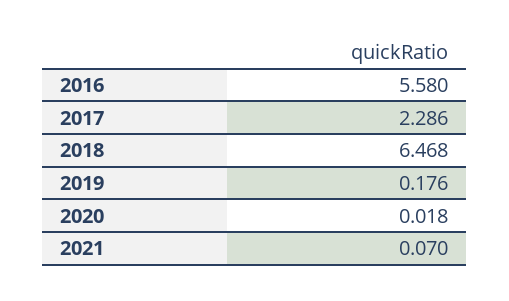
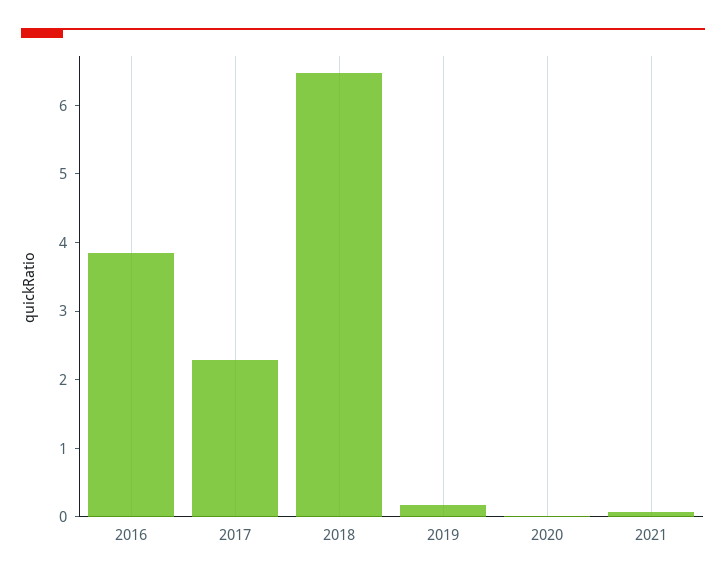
  {
-   "2016": 5.58,
+   "2016": 3.8,
    "2017": 2.286,
    "2018": 6.468,
    "2019": 0.176,
    "2020": 0.018,
    "2021": 0.07
  }

